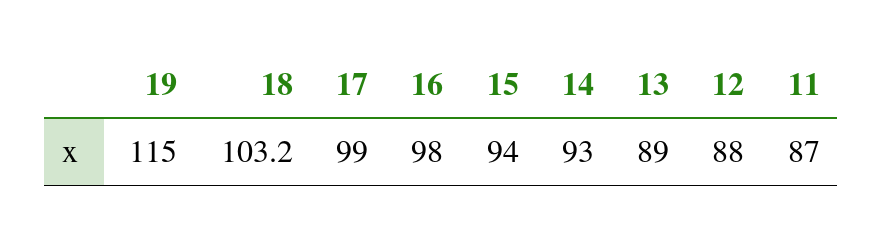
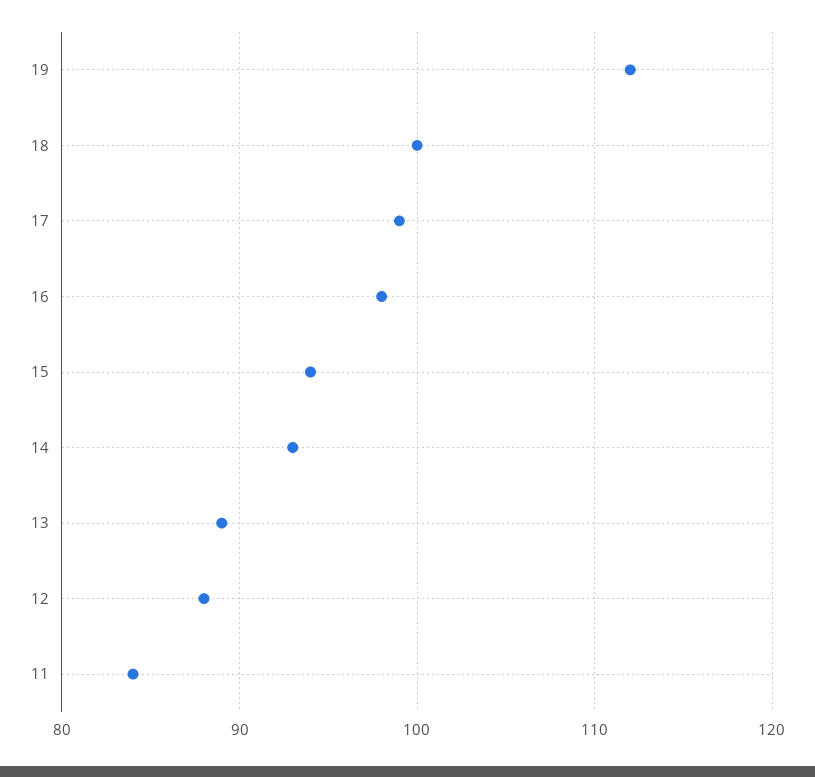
  {
-   "19": 115,
+   "19": 112,
-   "18": 103.2,
+   "18": 100,
    "17": 99,
    "16": 98,
    "15": 94,
    "14": 93,
    "13": 89,
    "12": 88,
-   "11": 87
+   "11": 84
  }

